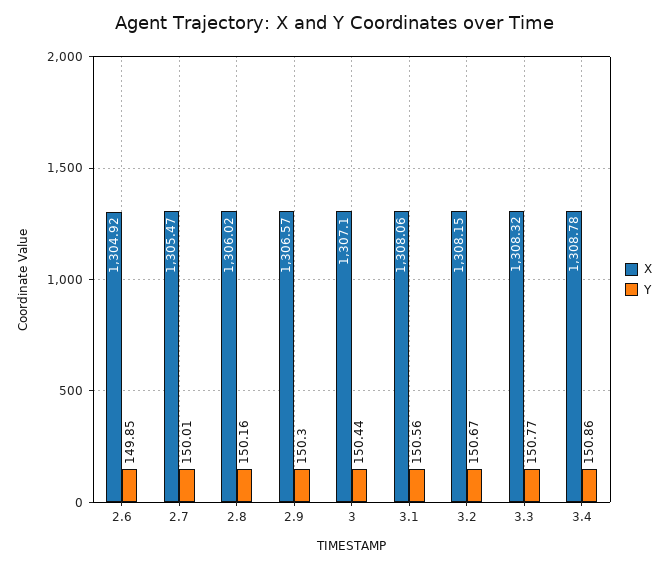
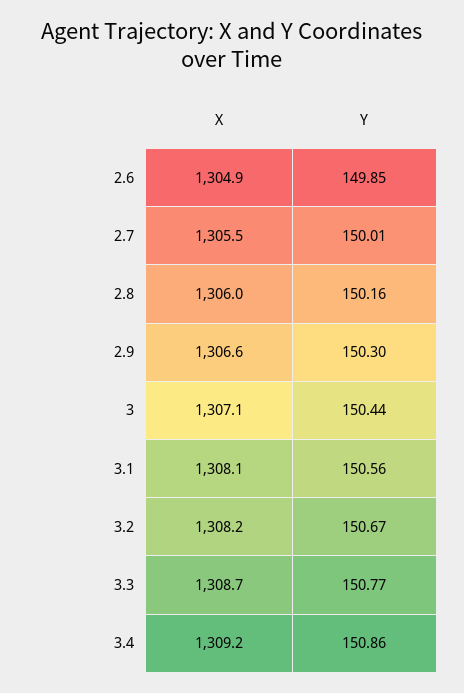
  {
    "X": {
      "2.6": 1304.92,
      "2.7": 1305.47,
      "2.8": 1306.02,
      "2.9": 1306.57,
      "3": 1307.1,
      "3.1": 1308.06,
      "3.2": 1308.15,
-     "3.3": 1308.32,
+     "3.3": 1308.7,
-     "3.4": 1308.78
+     "3.4": 1309.2
    },
    "Y": {
      "2.6": 149.85,
      "2.7": 150.01,
      "2.8": 150.16,
      "2.9": 150.3,
      "3": 150.44,
      "3.1": 150.56,
      "3.2": 150.67,
      "3.3": 150.77,
      "3.4": 150.86
    }
  }

